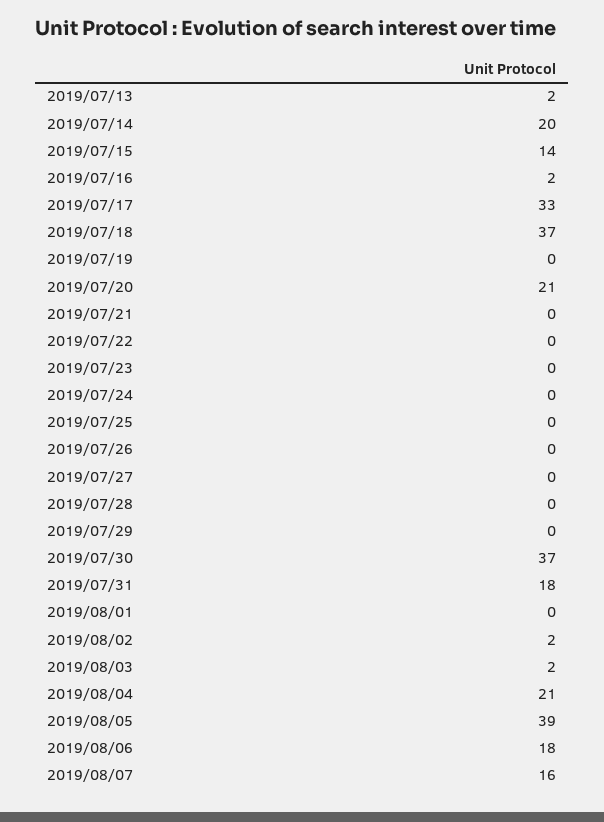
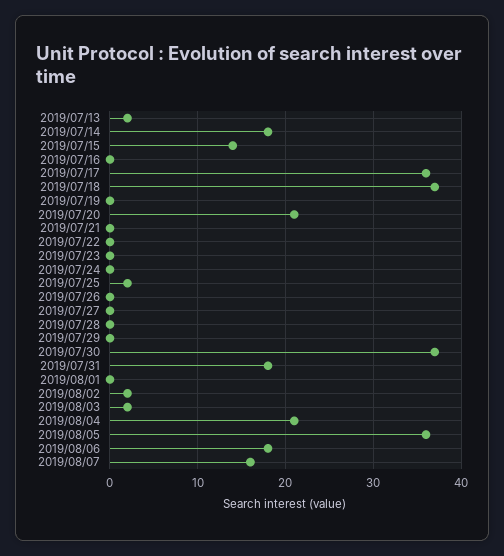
  {
    "2019/07/13": 2,
-   "2019/07/14": 20,
+   "2019/07/14": 18,
    "2019/07/15": 14,
-   "2019/07/16": 2,
+   "2019/07/16": 0,
-   "2019/07/17": 33,
+   "2019/07/17": 36,
    "2019/07/18": 37,
    "2019/07/19": 0,
    "2019/07/20": 21,
    "2019/07/21": 0,
    "2019/07/22": 0,
    "2019/07/23": 0,
    "2019/07/24": 0,
-   "2019/07/25": 0,
+   "2019/07/25": 2,
    "2019/07/26": 0,
    "2019/07/27": 0,
    "2019/07/28": 0,
    "2019/07/29": 0,
    "2019/07/30": 37,
    "2019/07/31": 18,
    "2019/08/01": 0,
    "2019/08/02": 2,
    "2019/08/03": 2,
    "2019/08/04": 21,
-   "2019/08/05": 39,
+   "2019/08/05": 36,
    "2019/08/06": 18,
    "2019/08/07": 16
  }

